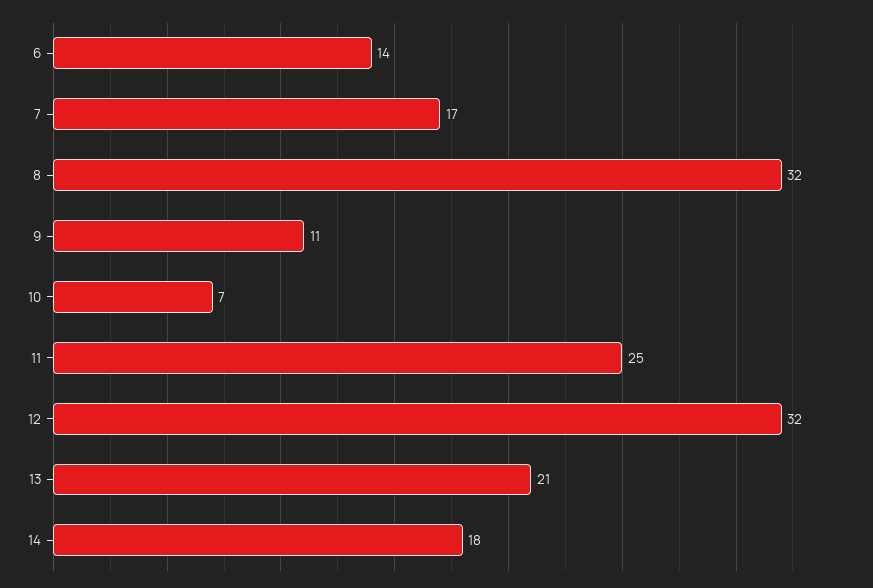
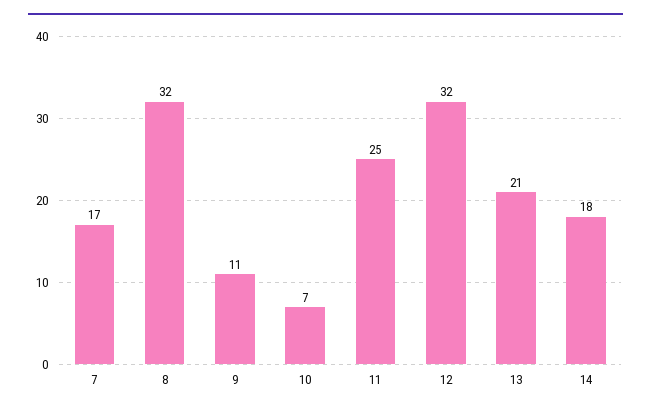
  {
-   "6": 14,
    "7": 17,
    "8": 32,
    "9": 11,
    "10": 7,
    "11": 25,
    "12": 32,
    "13": 21,
    "14": 18
  }

